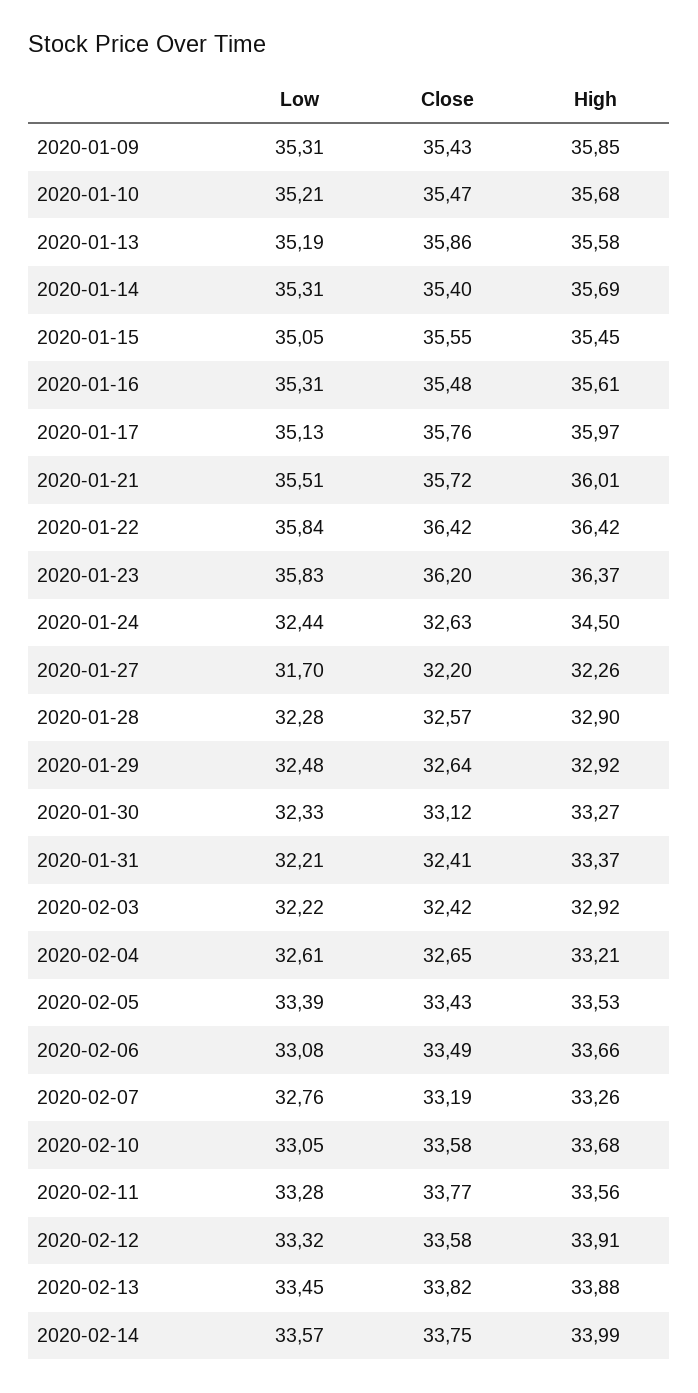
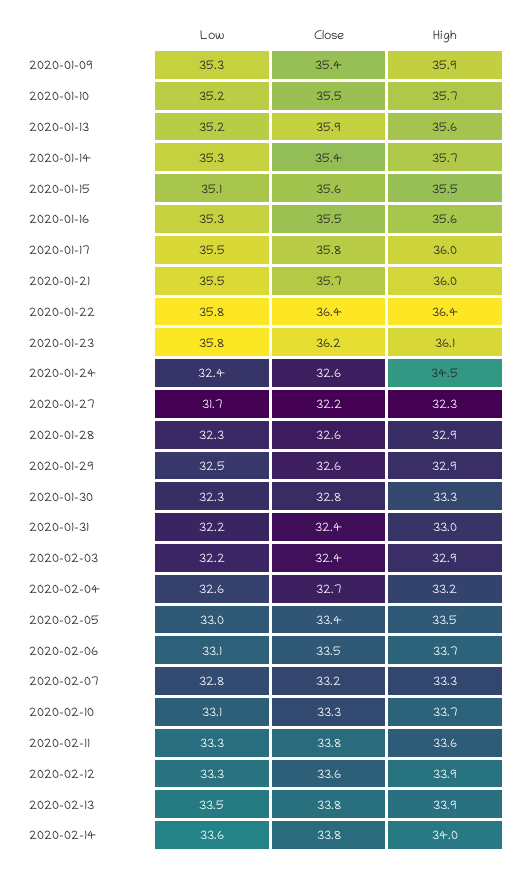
  {
    "Low": {
      "2020-01-09": 35.31,
      "2020-01-10": 35.21,
      "2020-01-13": 35.19,
      "2020-01-14": 35.31,
      "2020-01-15": 35.05,
      "2020-01-16": 35.31,
-     "2020-01-17": 35.13,
+     "2020-01-17": 35.5,
      "2020-01-21": 35.51,
      "2020-01-22": 35.84,
      "2020-01-23": 35.83,
      "2020-01-24": 32.44,
      "2020-01-27": 31.7,
      "2020-01-28": 32.28,
      "2020-01-29": 32.48,
      "2020-01-30": 32.33,
      "2020-01-31": 32.21,
      "2020-02-03": 32.22,
      "2020-02-04": 32.61,
-     "2020-02-05": 33.39,
+     "2020-02-05": 33,
      "2020-02-06": 33.08,
      "2020-02-07": 32.76,
      "2020-02-10": 33.05,
      "2020-02-11": 33.28,
      "2020-02-12": 33.32,
      "2020-02-13": 33.45,
      "2020-02-14": 33.57
    },
    "Close": {
      "2020-01-09": 35.43,
      "2020-01-10": 35.47,
      "2020-01-13": 35.86,
      "2020-01-14": 35.4,
      "2020-01-15": 35.55,
      "2020-01-16": 35.48,
      "2020-01-17": 35.76,
      "2020-01-21": 35.72,
      "2020-01-22": 36.42,
      "2020-01-23": 36.2,
      "2020-01-24": 32.63,
      "2020-01-27": 32.2,
      "2020-01-28": 32.57,
      "2020-01-29": 32.64,
-     "2020-01-30": 33.12,
+     "2020-01-30": 32.8,
      "2020-01-31": 32.41,
      "2020-02-03": 32.42,
      "2020-02-04": 32.65,
      "2020-02-05": 33.43,
      "2020-02-06": 33.49,
      "2020-02-07": 33.19,
-     "2020-02-10": 33.58,
+     "2020-02-10": 33.3,
      "2020-02-11": 33.77,
      "2020-02-12": 33.58,
      "2020-02-13": 33.82,
      "2020-02-14": 33.75
    },
    "High": {
      "2020-01-09": 35.85,
      "2020-01-10": 35.68,
      "2020-01-13": 35.58,
      "2020-01-14": 35.69,
      "2020-01-15": 35.45,
      "2020-01-16": 35.61,
      "2020-01-17": 35.97,
      "2020-01-21": 36.01,
      "2020-01-22": 36.42,
-     "2020-01-23": 36.37,
+     "2020-01-23": 36.1,
      "2020-01-24": 34.5,
      "2020-01-27": 32.26,
      "2020-01-28": 32.9,
      "2020-01-29": 32.92,
      "2020-01-30": 33.27,
-     "2020-01-31": 33.37,
+     "2020-01-31": 33,
      "2020-02-03": 32.92,
      "2020-02-04": 33.21,
      "2020-02-05": 33.53,
      "2020-02-06": 33.66,
      "2020-02-07": 33.26,
      "2020-02-10": 33.68,
      "2020-02-11": 33.56,
      "2020-02-12": 33.91,
      "2020-02-13": 33.88,
      "2020-02-14": 33.99
    }
  }

